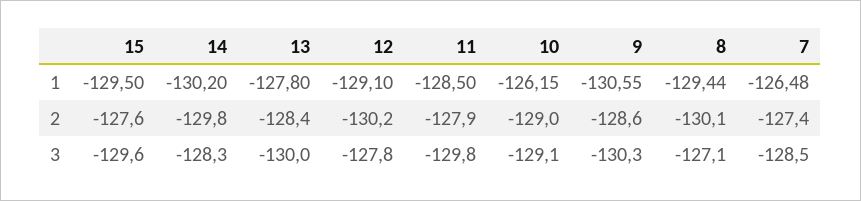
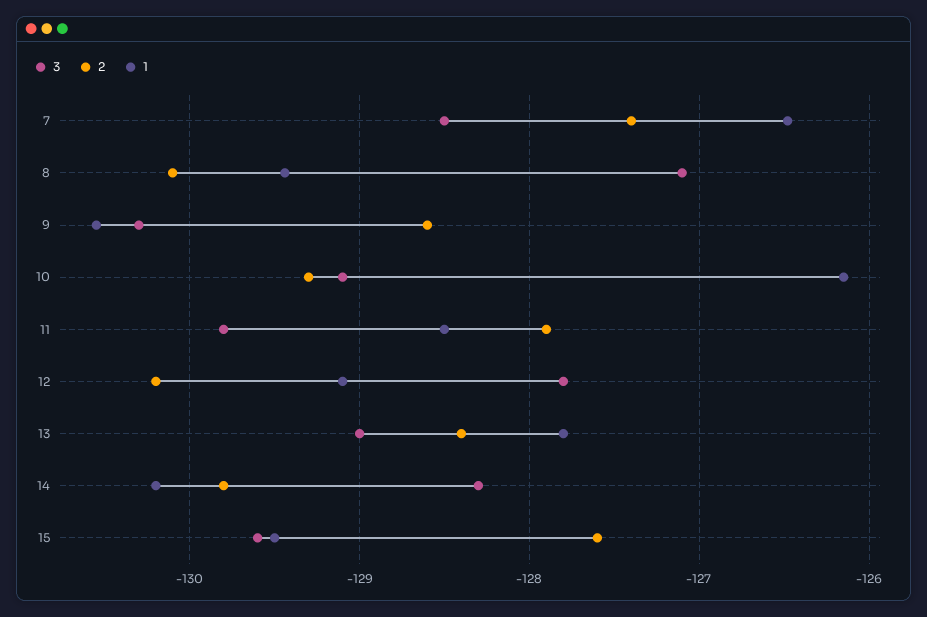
  {
    "1": {
      "15": -129.5,
      "14": -130.2,
      "13": -127.8,
      "12": -129.1,
      "11": -128.5,
      "10": -126.15,
      "9": -130.55,
      "8": -129.44,
      "7": -126.48
    },
    "2": {
      "15": -127.6,
      "14": -129.8,
      "13": -128.4,
      "12": -130.2,
      "11": -127.9,
-     "10": -129,
+     "10": -129.3,
      "9": -128.6,
      "8": -130.1,
      "7": -127.4
    },
    "3": {
      "15": -129.6,
      "14": -128.3,
-     "13": -130,
+     "13": -129,
      "12": -127.8,
      "11": -129.8,
      "10": -129.1,
      "9": -130.3,
      "8": -127.1,
      "7": -128.5
    }
  }

